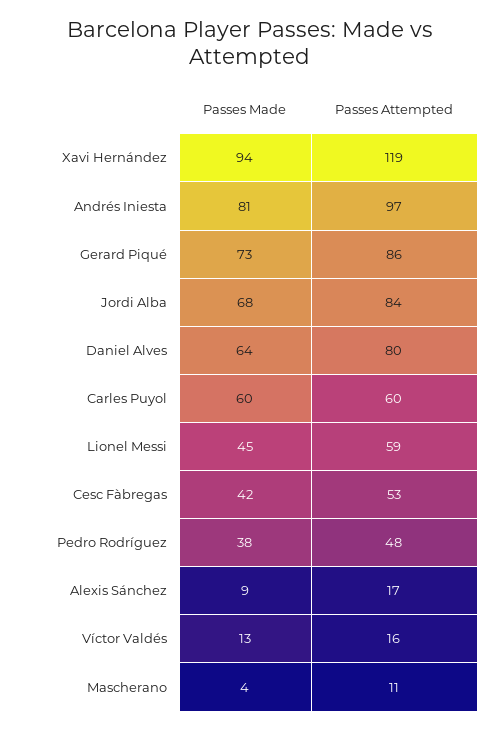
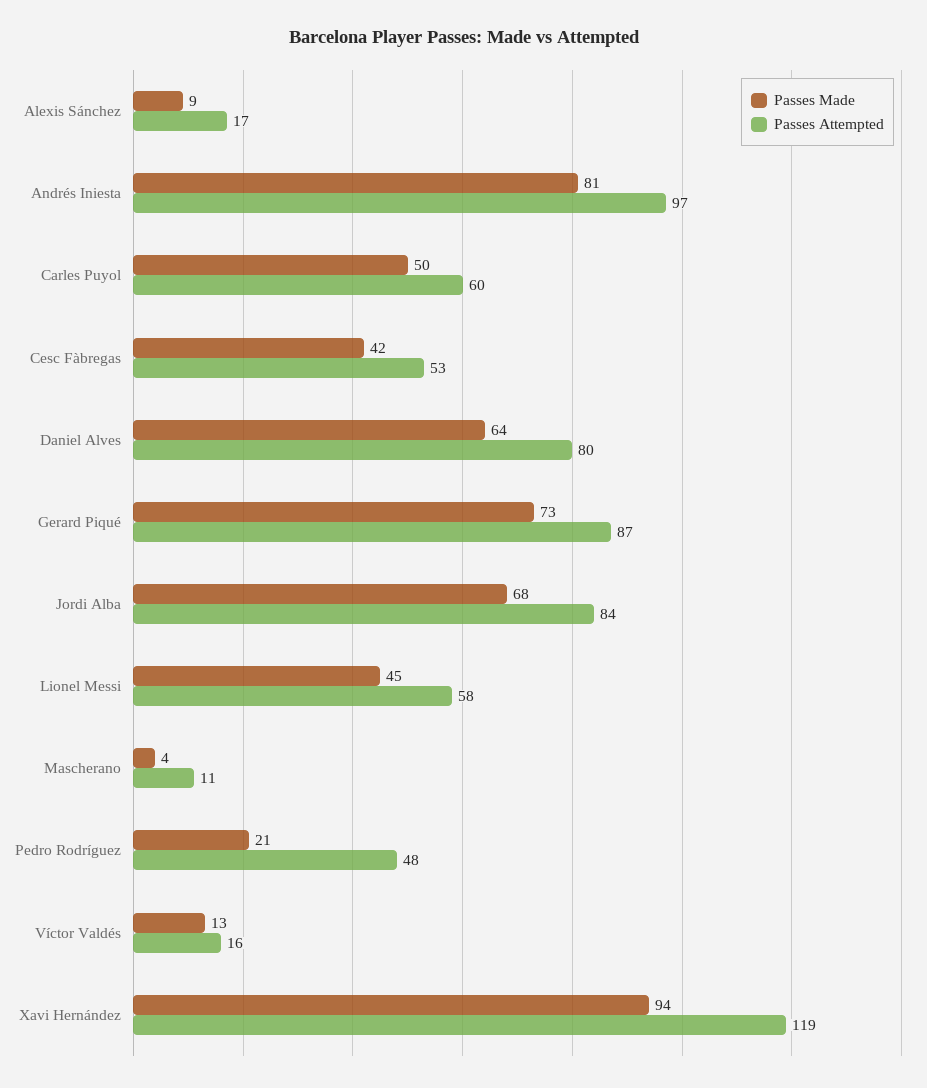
  {
    "Passes Made": {
      "Xavi Hernández": 94,
      "Andrés Iniesta": 81,
      "Gerard Piqué": 73,
      "Jordi Alba": 68,
      "Daniel Alves": 64,
-     "Carles Puyol": 60,
+     "Carles Puyol": 50,
      "Lionel Messi": 45,
      "Cesc Fàbregas": 42,
-     "Pedro Rodríguez": 38,
+     "Pedro Rodríguez": 21,
      "Alexis Sánchez": 9,
      "Víctor Valdés": 13,
      "Mascherano": 4
    },
    "Passes Attempted": {
      "Xavi Hernández": 119,
      "Andrés Iniesta": 97,
-     "Gerard Piqué": 86,
+     "Gerard Piqué": 87,
      "Jordi Alba": 84,
      "Daniel Alves": 80,
      "Carles Puyol": 60,
-     "Lionel Messi": 59,
+     "Lionel Messi": 58,
      "Cesc Fàbregas": 53,
      "Pedro Rodríguez": 48,
      "Alexis Sánchez": 17,
      "Víctor Valdés": 16,
      "Mascherano": 11
    }
  }

